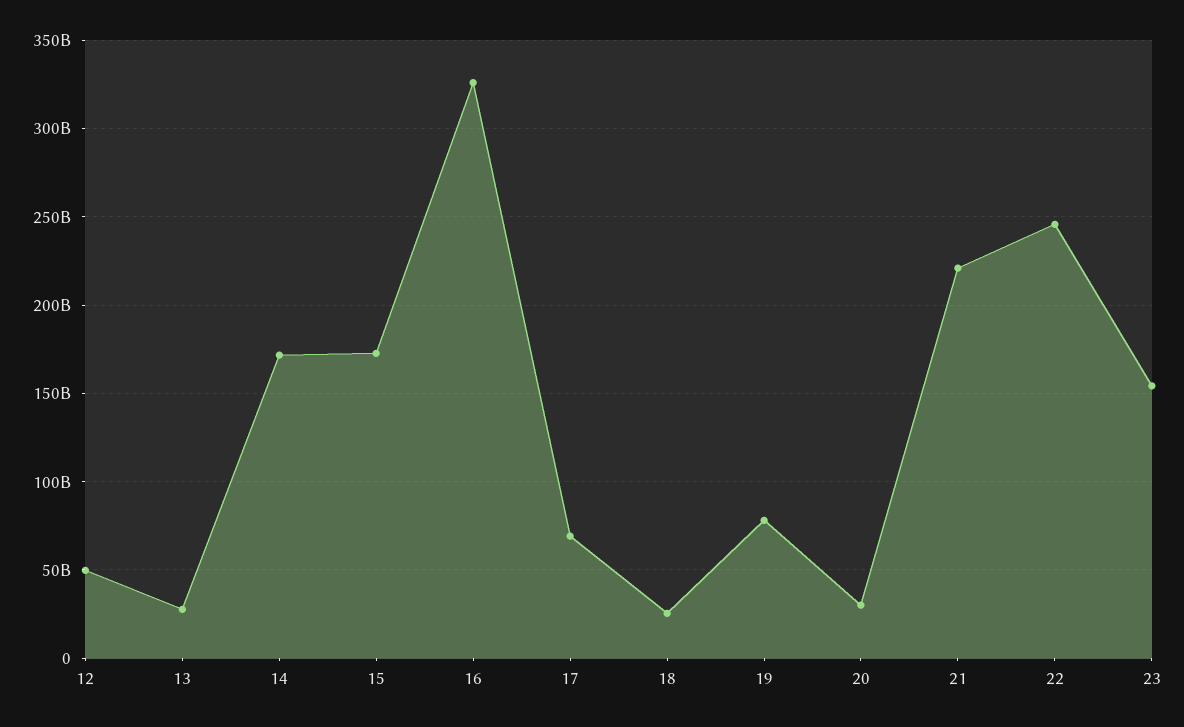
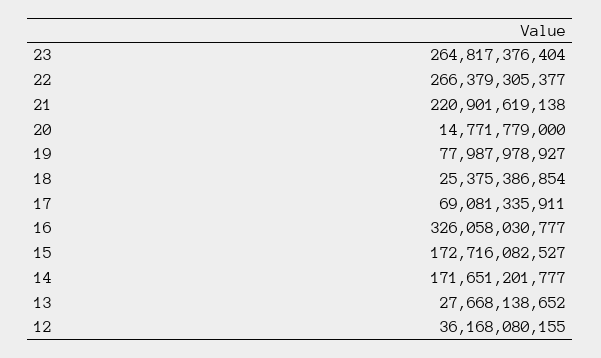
  {
-   "12": 50000000000,
+   "12": 36168080155,
    "13": 27668138652,
    "14": 171651201777,
    "15": 172716082527,
    "16": 326058030777,
    "17": 69081335911,
    "18": 25375386854,
    "19": 77987978927,
-   "20": 30000000000,
+   "20": 14771779000,
    "21": 220901619138,
-   "22": 245000000000,
+   "22": 266379305377,
-   "23": 155000000000
+   "23": 264817376404
  }

